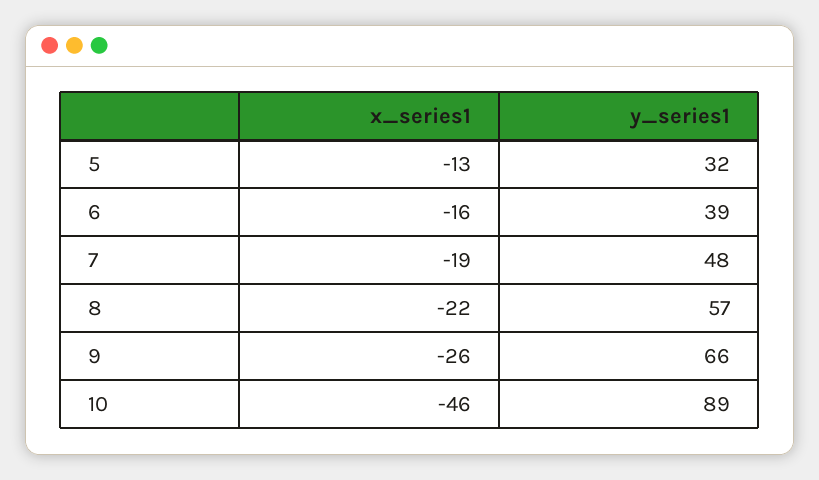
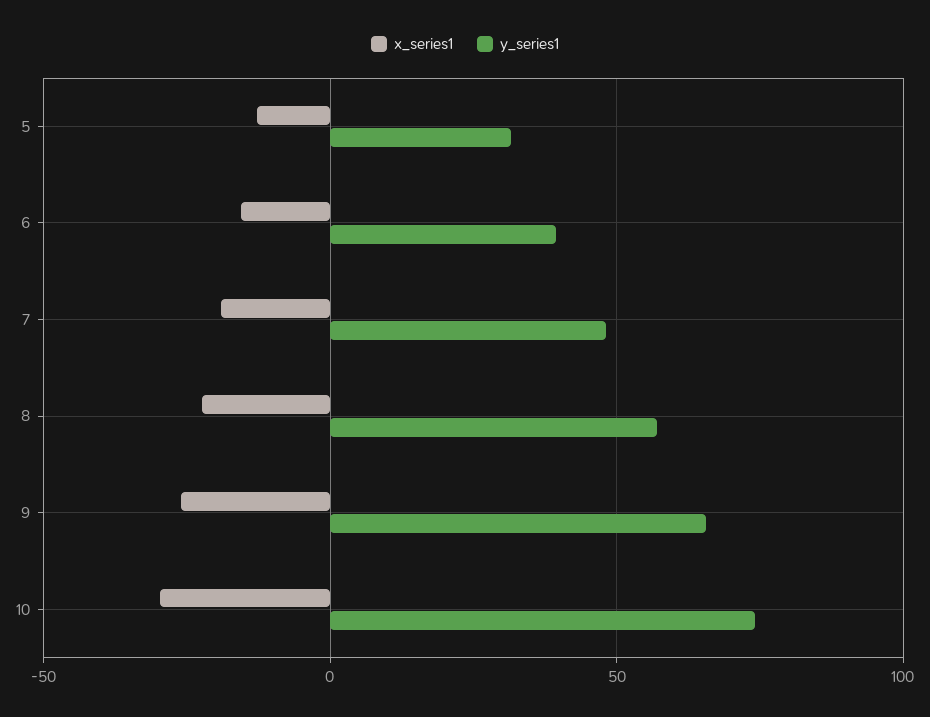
  {
    "x_series1": {
      "5": -13,
      "6": -16,
      "7": -19,
      "8": -22,
      "9": -26,
-     "10": -46
+     "10": -30
    },
    "y_series1": {
      "5": 32,
      "6": 39,
      "7": 48,
      "8": 57,
      "9": 66,
-     "10": 89
+     "10": 75
    }
  }

